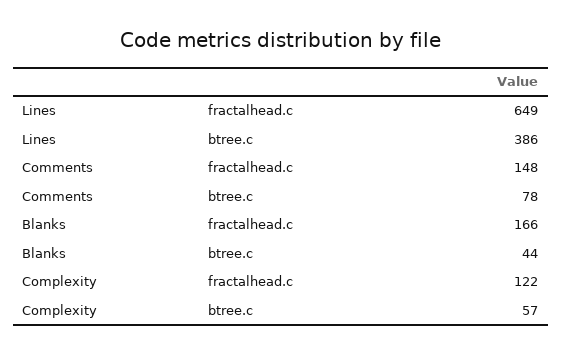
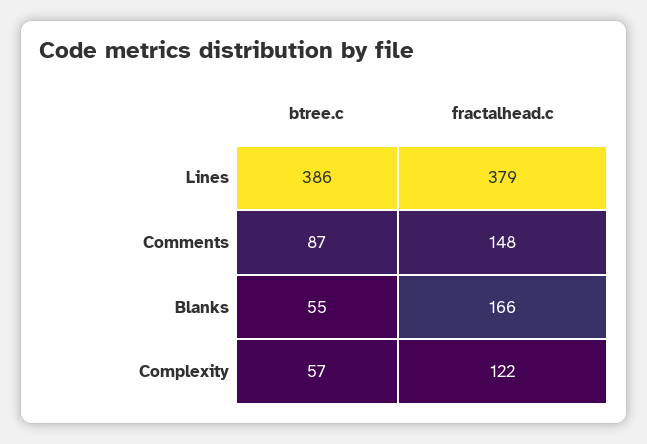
  {
    "Lines": {
-     "fractalhead.c": 649,
+     "fractalhead.c": 379,
      "btree.c": 386
    },
    "Comments": {
      "fractalhead.c": 148,
-     "btree.c": 78
+     "btree.c": 87
    },
    "Blanks": {
      "fractalhead.c": 166,
-     "btree.c": 44
+     "btree.c": 55
    },
    "Complexity": {
      "fractalhead.c": 122,
      "btree.c": 57
    }
  }

